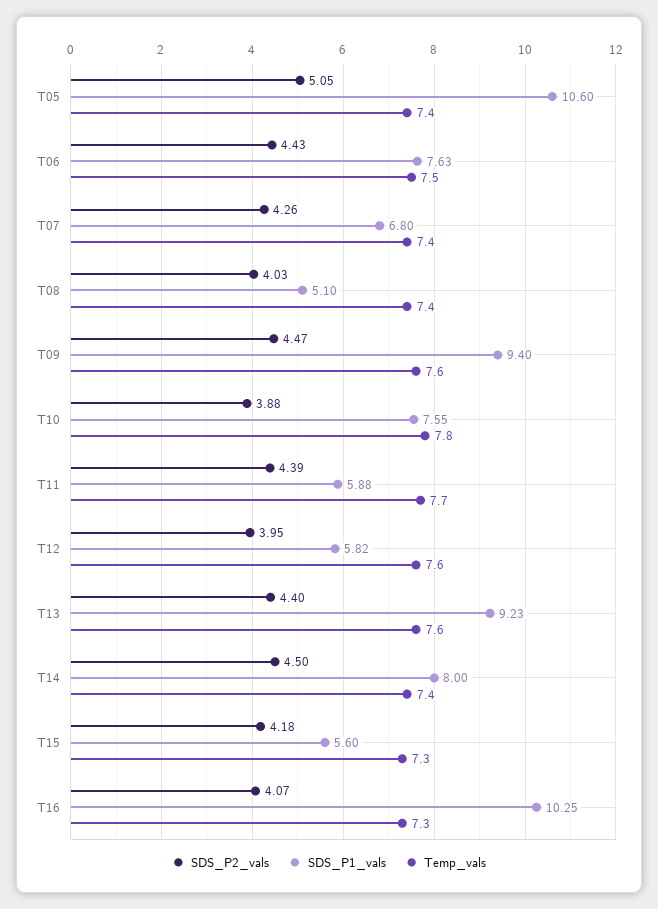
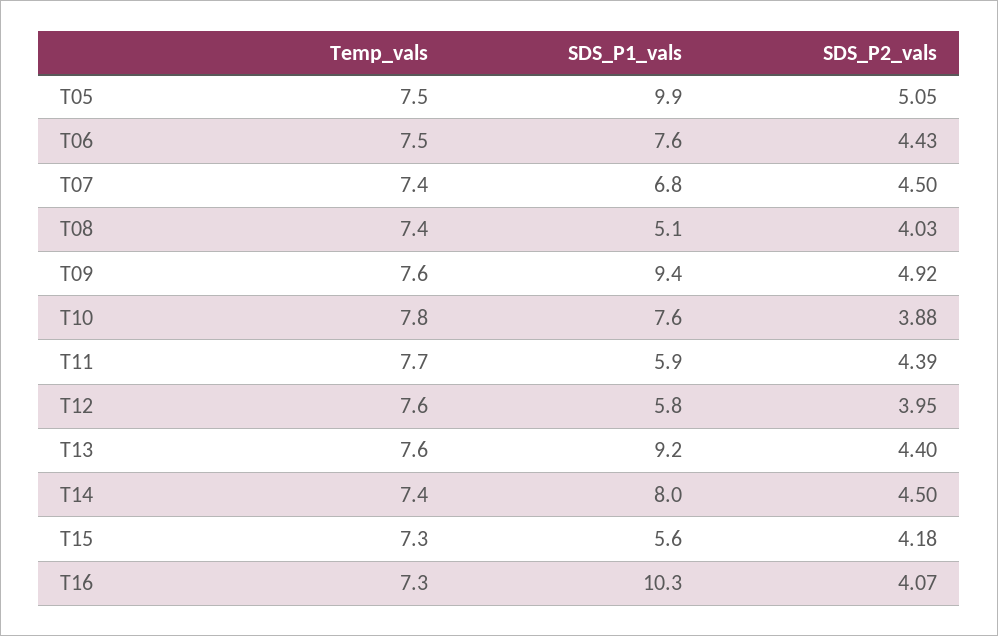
  {
    "SDS_P2_vals": {
      "T05": 5.05,
      "T06": 4.43,
-     "T07": 4.26,
+     "T07": 4.5,
      "T08": 4.03,
-     "T09": 4.47,
+     "T09": 4.92,
      "T10": 3.88,
      "T11": 4.39,
      "T12": 3.95,
      "T13": 4.4,
      "T14": 4.5,
      "T15": 4.18,
      "T16": 4.07
    },
    "SDS_P1_vals": {
-     "T05": 10.6,
+     "T05": 9.9,
      "T06": 7.63,
      "T07": 6.8,
      "T08": 5.1,
      "T09": 9.4,
      "T10": 7.55,
      "T11": 5.88,
      "T12": 5.82,
      "T13": 9.23,
      "T14": 8,
      "T15": 5.6,
      "T16": 10.25
    },
    "Temp_vals": {
-     "T05": 7.4,
+     "T05": 7.5,
      "T06": 7.5,
      "T07": 7.4,
      "T08": 7.4,
      "T09": 7.6,
      "T10": 7.8,
      "T11": 7.7,
      "T12": 7.6,
      "T13": 7.6,
      "T14": 7.4,
      "T15": 7.3,
      "T16": 7.3
    }
  }

